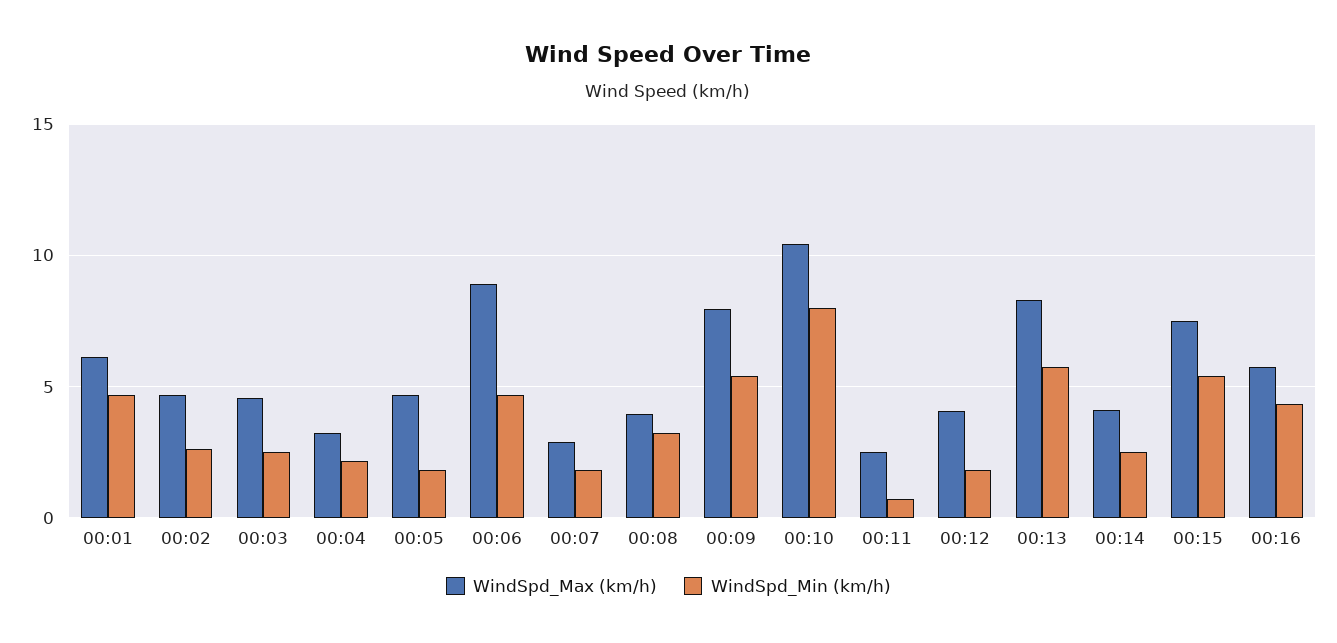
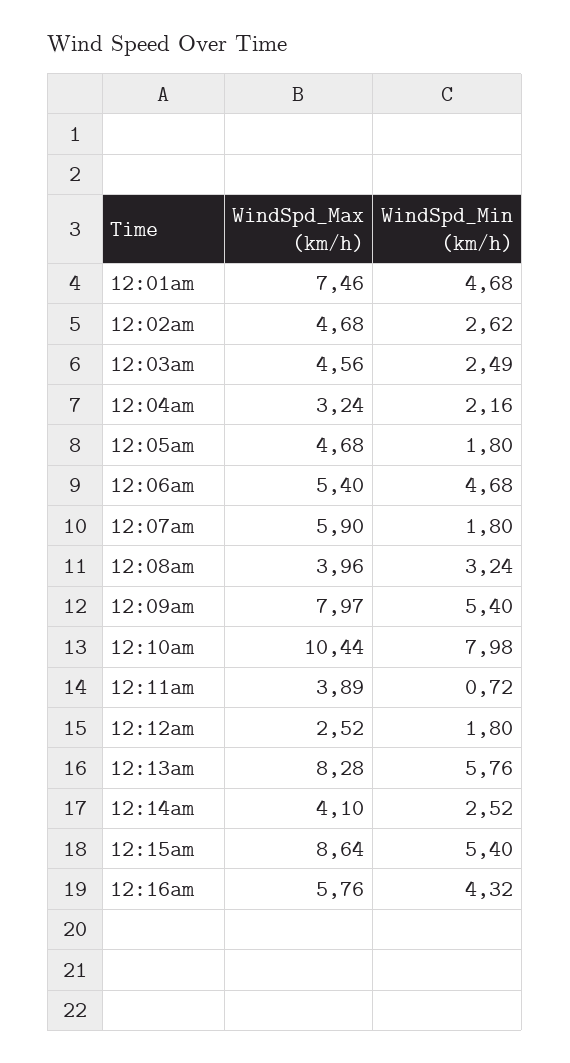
  {
    "WindSpd_Max (km/h)": {
-     "00:01": 6,
+     "00:01": 7.46,
      "00:02": 4.68,
      "00:03": 4.56,
      "00:04": 3.24,
      "00:05": 4.68,
-     "00:06": 9,
+     "00:06": 5.4,
-     "00:07": 3,
+     "00:07": 5.9,
      "00:08": 3.96,
      "00:09": 7.97,
      "00:10": 10.44,
-     "00:11": 2.5,
+     "00:11": 3.89,
-     "00:12": 4,
+     "00:12": 2.52,
      "00:13": 8.28,
      "00:14": 4.1,
-     "00:15": 7.5,
+     "00:15": 8.64,
      "00:16": 5.76
    },
    "WindSpd_Min (km/h)": {
      "00:01": 4.68,
      "00:02": 2.62,
      "00:03": 2.49,
      "00:04": 2.16,
      "00:05": 1.8,
      "00:06": 4.68,
      "00:07": 1.8,
      "00:08": 3.24,
      "00:09": 5.4,
      "00:10": 7.98,
      "00:11": 0.72,
      "00:12": 1.8,
      "00:13": 5.76,
      "00:14": 2.52,
      "00:15": 5.4,
      "00:16": 4.32
    }
  }

